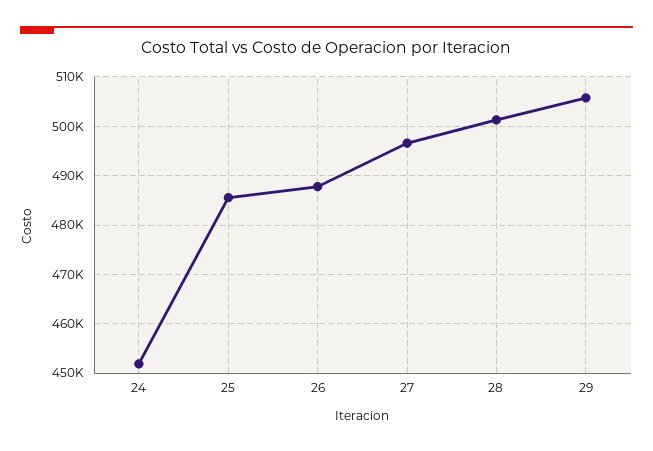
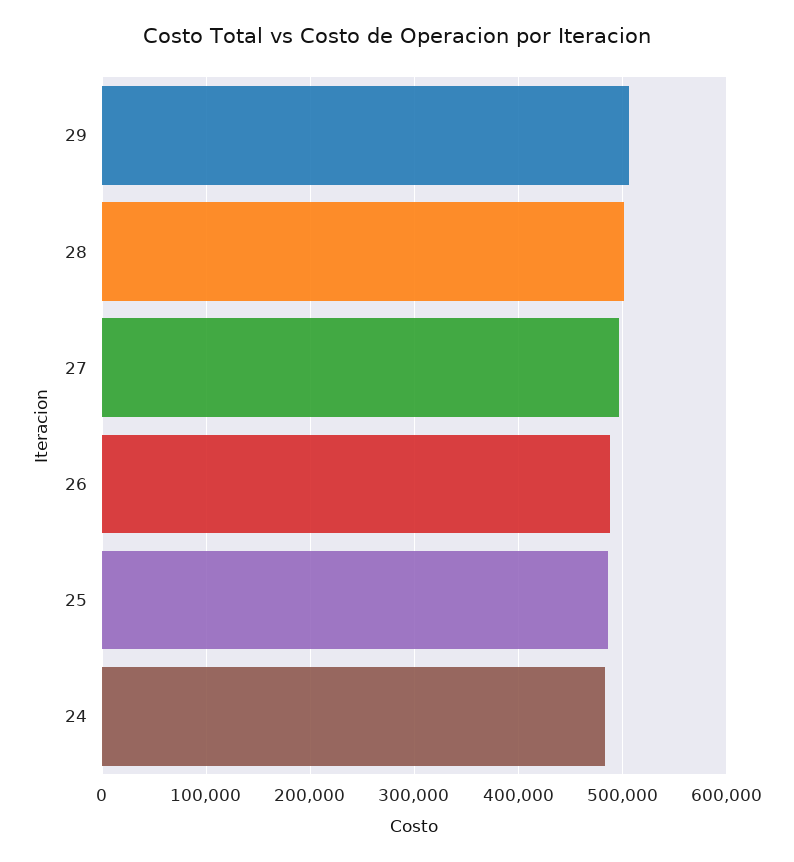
  {
-   "24": 452000,
+   "24": 480000,
    "25": 486000,
    "26": 488000,
    "27": 496000,
    "28": 502000,
    "29": 506000
  }

